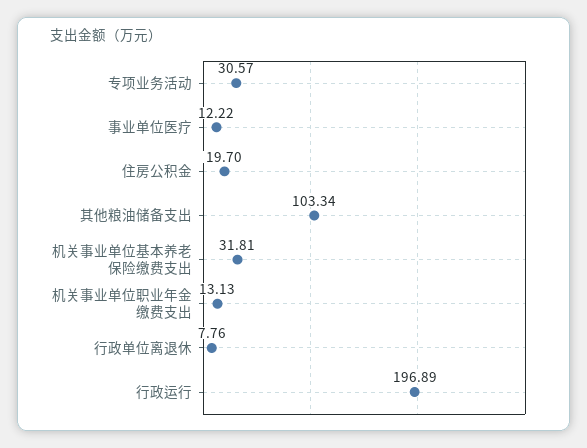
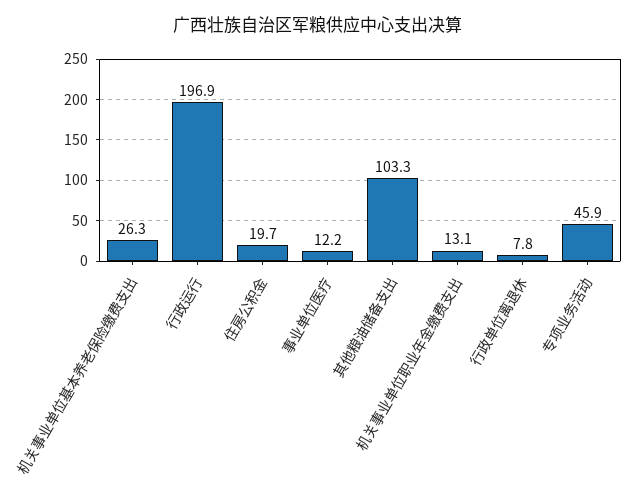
  {
-   "专项业务活动": 30.57,
+   "专项业务活动": 45.9,
    "事业单位医疗": 12.22,
    "住房公积金": 19.7,
    "其他粮油储备支出": 103.34,
-   "机关事业单位基本养老保险缴费支出": 31.81,
+   "机关事业单位基本养老保险缴费支出": 26.3,
    "机关事业单位职业年金缴费支出": 13.13,
    "行政单位离退休": 7.76,
    "行政运行": 196.89
  }

